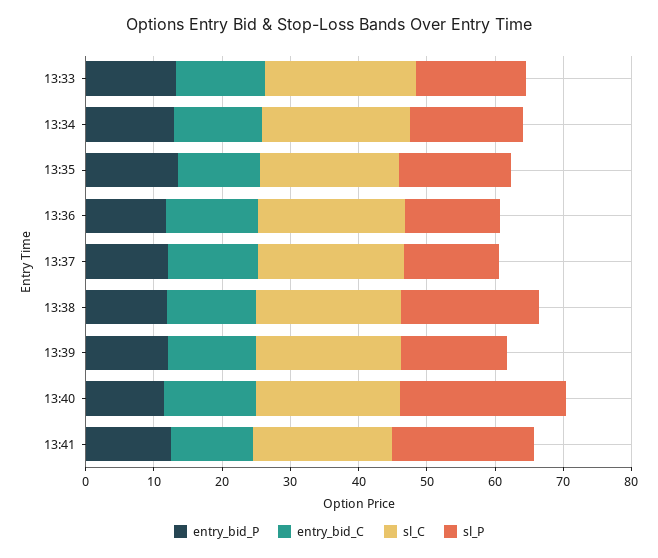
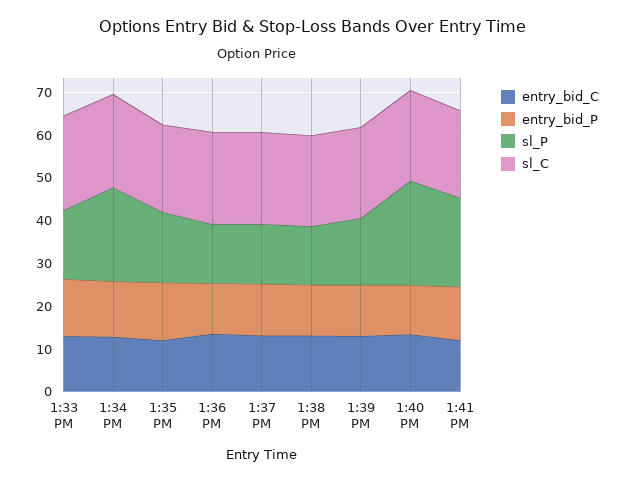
  {
    "entry_bid_P": {
      "13:33": 14,
      "13:34": 14,
      "13:35": 14,
      "13:36": 12,
      "13:37": 12,
      "13:38": 12,
      "13:39": 12,
      "13:40": 12,
      "13:41": 12
    },
    "entry_bid_C": {
      "13:33": 14,
      "13:34": 12,
      "13:35": 12,
      "13:36": 14,
      "13:37": 14,
      "13:38": 14,
      "13:39": 14,
      "13:40": 14,
      "13:41": 12
    },
    "sl_C": {
      "13:33": 22,
      "13:34": 22,
      "13:35": 20,
      "13:36": 22,
      "13:37": 22,
      "13:38": 22,
      "13:39": 22,
      "13:40": 22,
      "13:41": 20
    },
    "sl_P": {
      "13:33": 16,
-     "13:34": 16,
+     "13:34": 22,
      "13:35": 16,
      "13:36": 14,
      "13:37": 14,
-     "13:38": 20,
+     "13:38": 14,
      "13:39": 16,
      "13:40": 24,
      "13:41": 20
    }
  }

